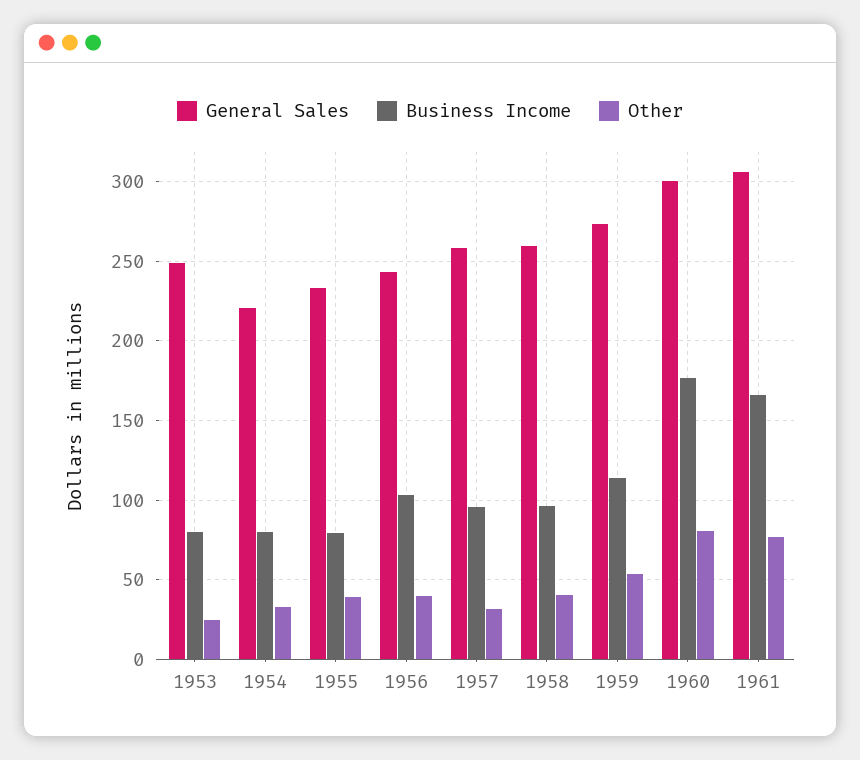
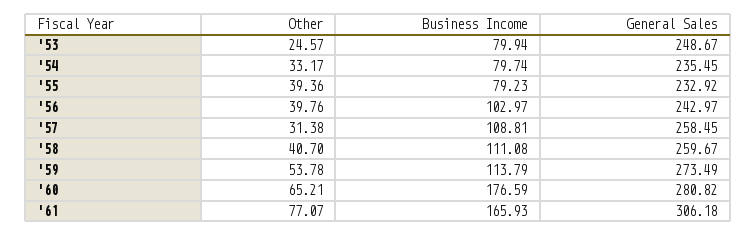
  {
    "General Sales": {
      "1953": 248.67,
-     "1954": 220,
+     "1954": 235.45,
      "1955": 232.92,
      "1956": 242.97,
      "1957": 258.45,
      "1958": 259.67,
      "1959": 273.49,
-     "1960": 300,
+     "1960": 280.82,
      "1961": 306.18
    },
    "Business Income": {
      "1953": 79.94,
      "1954": 79.74,
      "1955": 79.23,
      "1956": 102.97,
-     "1957": 95,
+     "1957": 108.81,
-     "1958": 95,
+     "1958": 111.08,
      "1959": 113.79,
      "1960": 176.59,
      "1961": 165.93
    },
    "Other": {
      "1953": 24.57,
      "1954": 33.17,
      "1955": 39.36,
      "1956": 39.76,
      "1957": 31.38,
      "1958": 40.7,
      "1959": 53.78,
-     "1960": 80,
+     "1960": 65.21,
      "1961": 77.07
    }
  }

